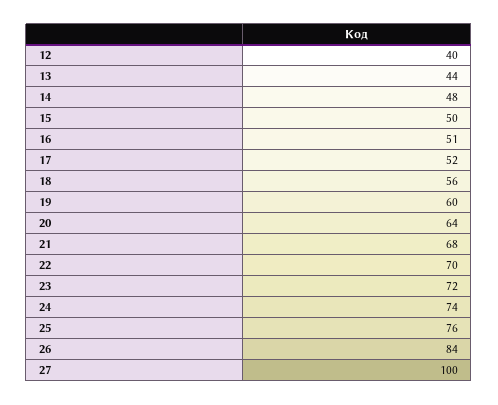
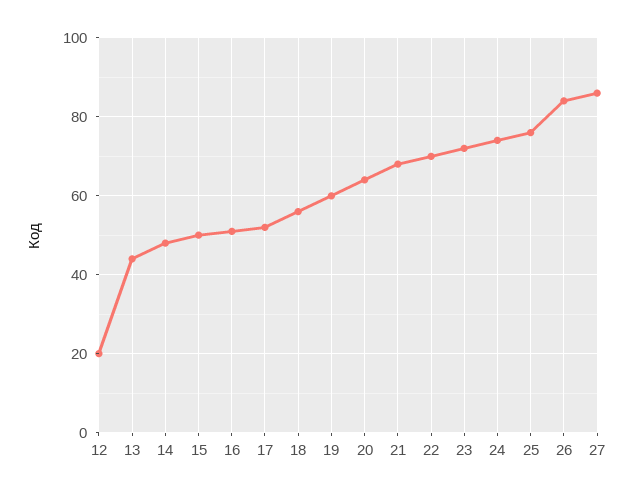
  {
-   "12": 40,
+   "12": 20,
    "13": 44,
    "14": 48,
    "15": 50,
    "16": 51,
    "17": 52,
    "18": 56,
    "19": 60,
    "20": 64,
    "21": 68,
    "22": 70,
    "23": 72,
    "24": 74,
    "25": 76,
    "26": 84,
-   "27": 100
+   "27": 85
  }

